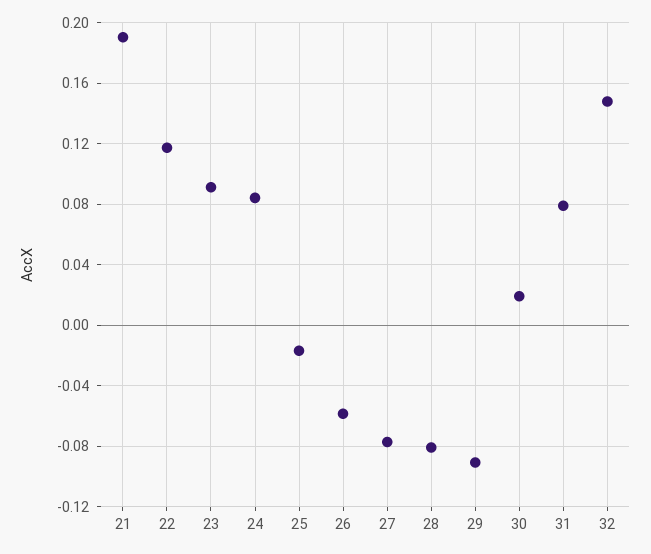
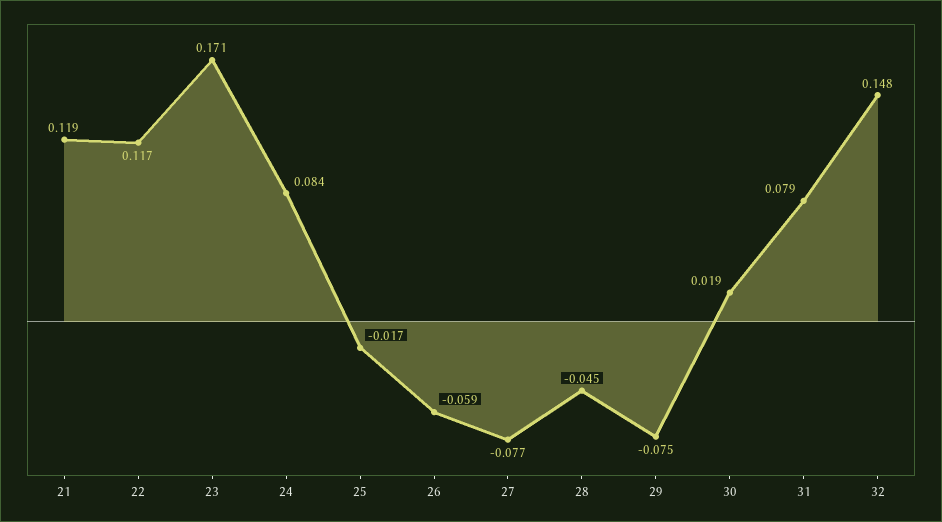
  {
-   "21": 0.19,
+   "21": 0.119,
    "22": 0.117,
-   "23": 0.09,
+   "23": 0.171,
    "24": 0.084,
    "25": -0.017,
    "26": -0.059,
    "27": -0.077,
-   "28": -0.08,
+   "28": -0.045,
-   "29": -0.09,
+   "29": -0.075,
    "30": 0.019,
    "31": 0.079,
    "32": 0.148
  }

